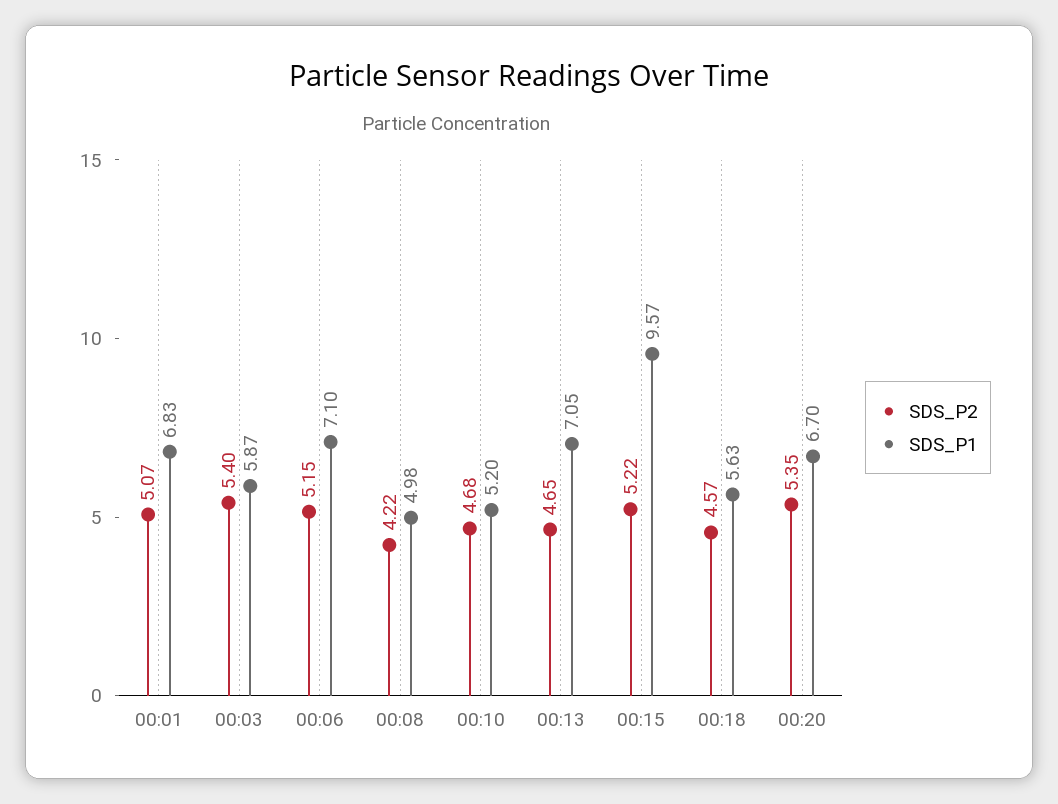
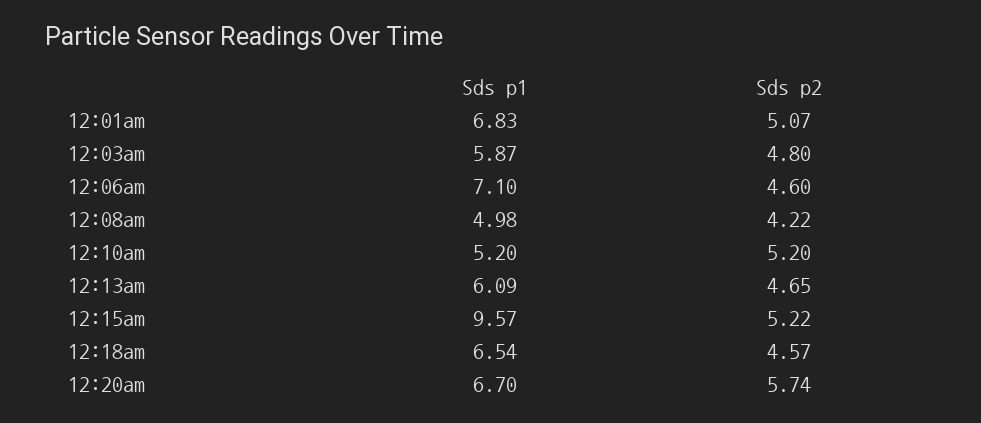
  {
    "SDS_P2": {
      "00:01": 5.07,
-     "00:03": 5.4,
+     "00:03": 4.8,
-     "00:06": 5.15,
+     "00:06": 4.6,
      "00:08": 4.22,
-     "00:10": 4.68,
+     "00:10": 5.2,
      "00:13": 4.65,
      "00:15": 5.22,
      "00:18": 4.57,
-     "00:20": 5.35
+     "00:20": 5.74
    },
    "SDS_P1": {
      "00:01": 6.83,
      "00:03": 5.87,
      "00:06": 7.1,
      "00:08": 4.98,
      "00:10": 5.2,
-     "00:13": 7.05,
+     "00:13": 6.09,
      "00:15": 9.57,
-     "00:18": 5.63,
+     "00:18": 6.54,
      "00:20": 6.7
    }
  }

